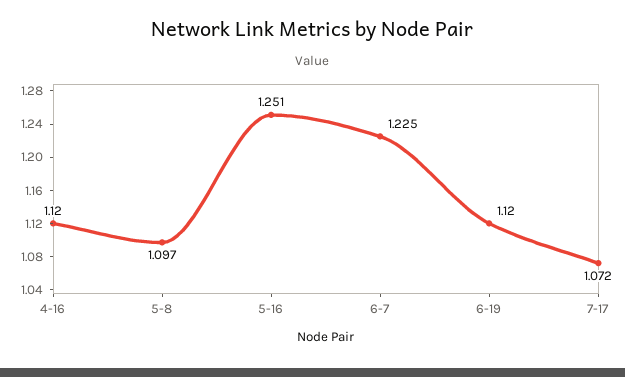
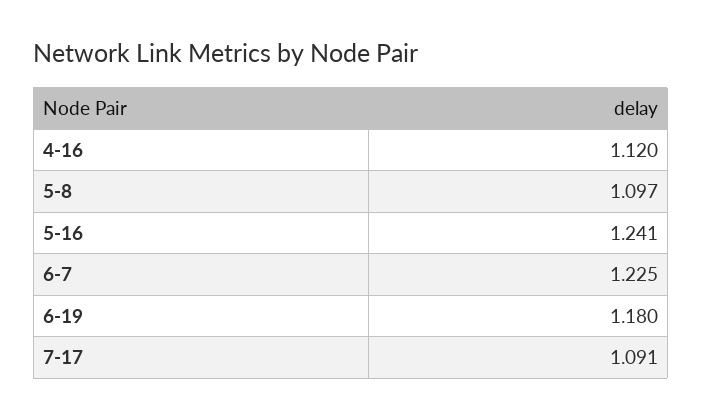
  {
    "4-16": 1.12,
    "5-8": 1.097,
-   "5-16": 1.251,
+   "5-16": 1.241,
    "6-7": 1.225,
-   "6-19": 1.12,
+   "6-19": 1.18,
-   "7-17": 1.072
+   "7-17": 1.091
  }

